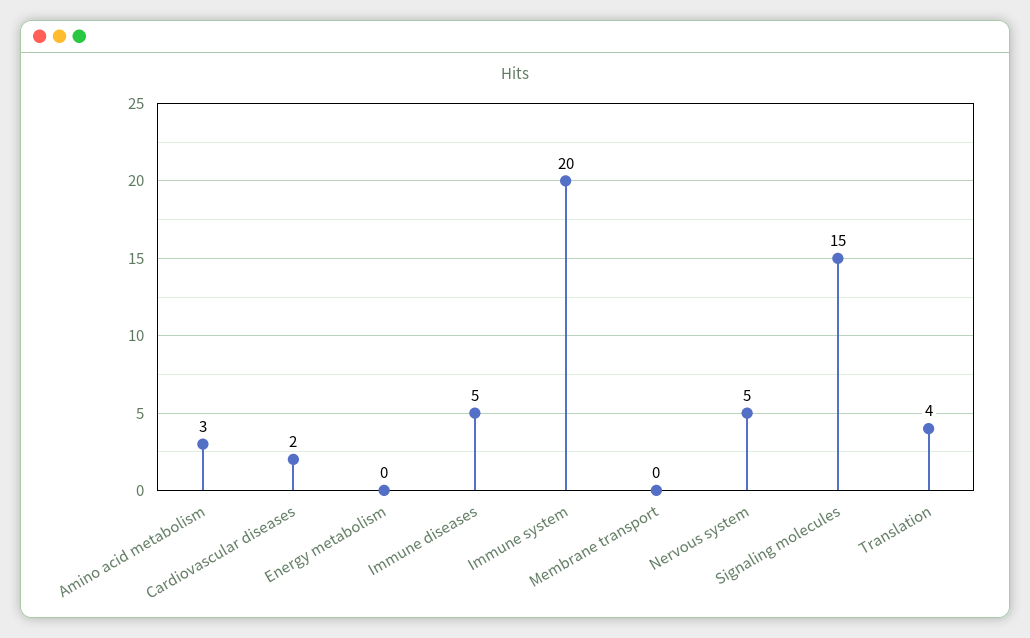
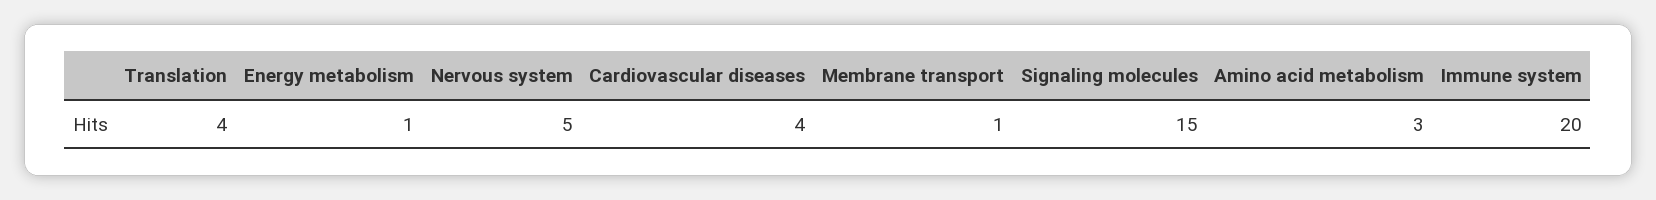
  {
    "Amino acid metabolism": 3,
-   "Cardiovascular diseases": 2,
+   "Cardiovascular diseases": 4,
-   "Energy metabolism": 0,
+   "Energy metabolism": 1,
-   "Immune diseases": 5,
    "Immune system": 20,
-   "Membrane transport": 0,
+   "Membrane transport": 1,
    "Nervous system": 5,
    "Signaling molecules": 15,
    "Translation": 4
  }

